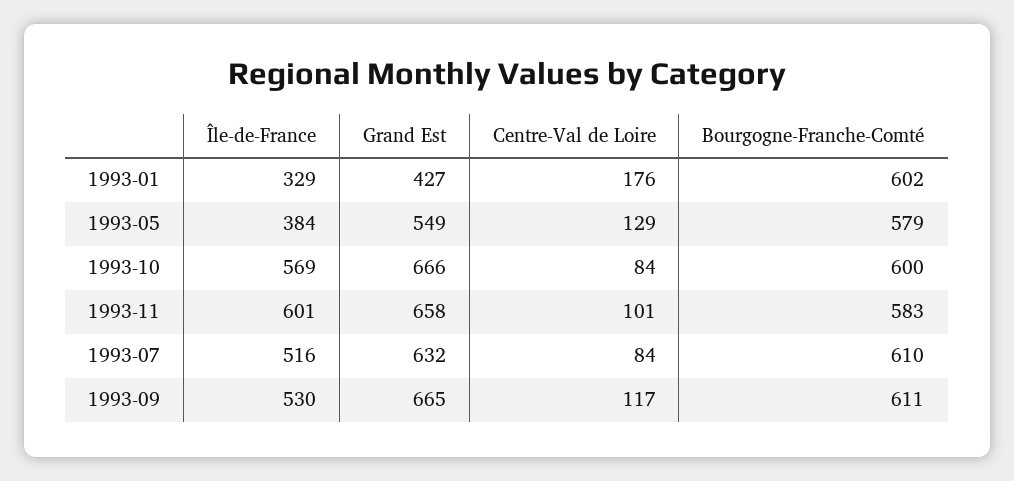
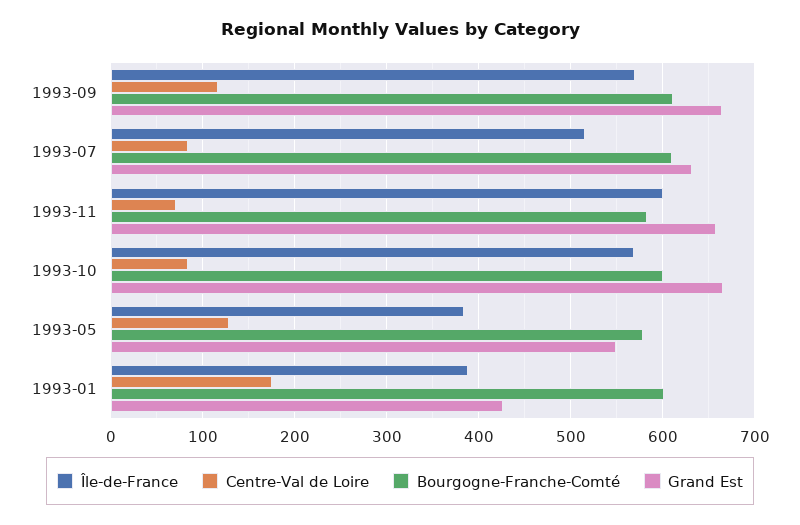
  {
    "Île-de-France": {
-     "1993-01": 329,
+     "1993-01": 390,
      "1993-05": 384,
      "1993-10": 569,
      "1993-11": 601,
      "1993-07": 516,
-     "1993-09": 530
+     "1993-09": 570
    },
    "Grand Est": {
      "1993-01": 427,
      "1993-05": 549,
      "1993-10": 666,
      "1993-11": 658,
      "1993-07": 632,
      "1993-09": 665
    },
    "Centre-Val de Loire": {
      "1993-01": 176,
      "1993-05": 129,
      "1993-10": 84,
-     "1993-11": 101,
+     "1993-11": 70,
      "1993-07": 84,
      "1993-09": 117
    },
    "Bourgogne-Franche-Comté": {
      "1993-01": 602,
      "1993-05": 579,
      "1993-10": 600,
      "1993-11": 583,
      "1993-07": 610,
      "1993-09": 611
    }
  }

